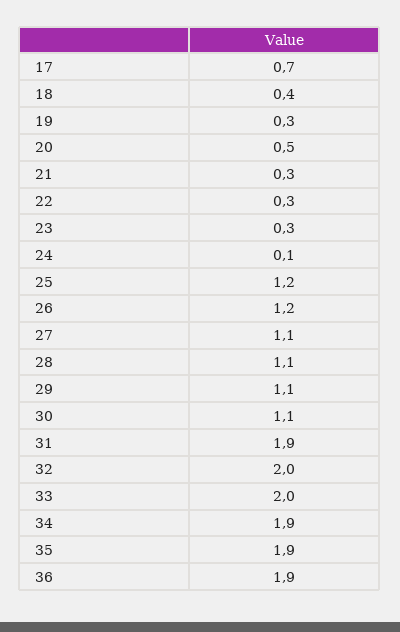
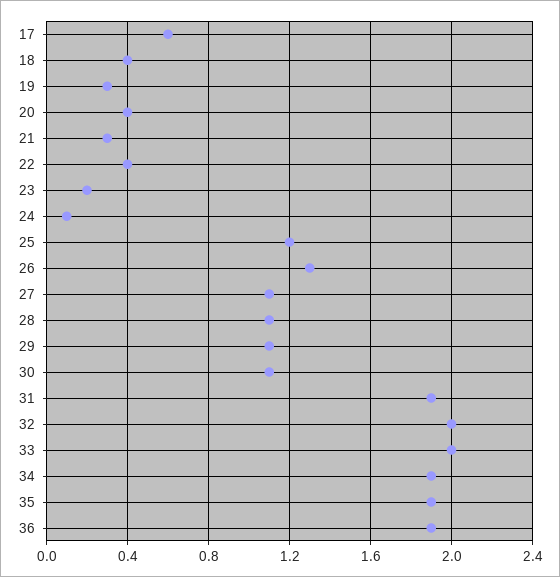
  {
-   "17": 0.7,
+   "17": 0.6,
    "18": 0.4,
    "19": 0.3,
-   "20": 0.5,
+   "20": 0.4,
    "21": 0.3,
-   "22": 0.3,
+   "22": 0.4,
-   "23": 0.3,
+   "23": 0.2,
    "24": 0.1,
    "25": 1.2,
-   "26": 1.2,
+   "26": 1.3,
    "27": 1.1,
    "28": 1.1,
    "29": 1.1,
    "30": 1.1,
    "31": 1.9,
    "32": 2,
    "33": 2,
    "34": 1.9,
    "35": 1.9,
    "36": 1.9
  }

